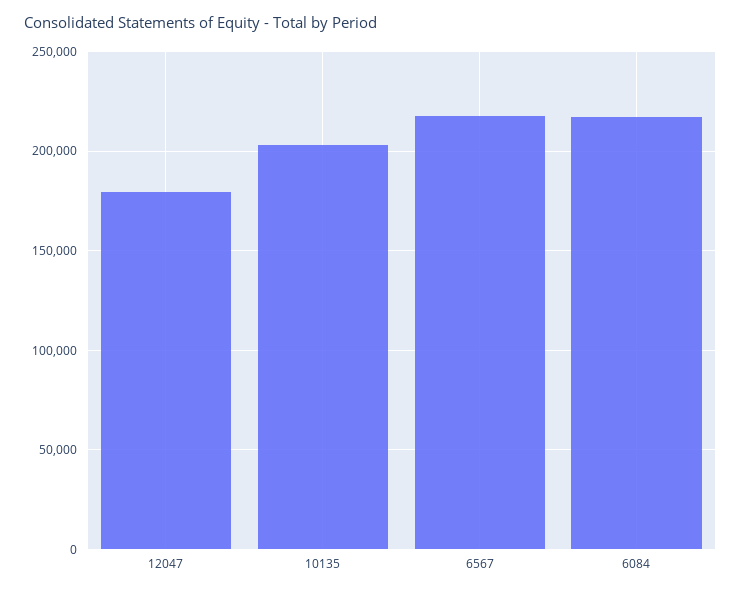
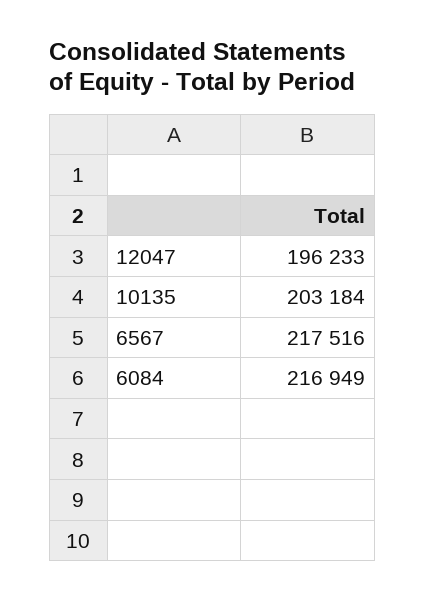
  {
-   "12047": 180000,
+   "12047": 196233,
    "10135": 203184,
    "6567": 217516,
    "6084": 216949
  }

